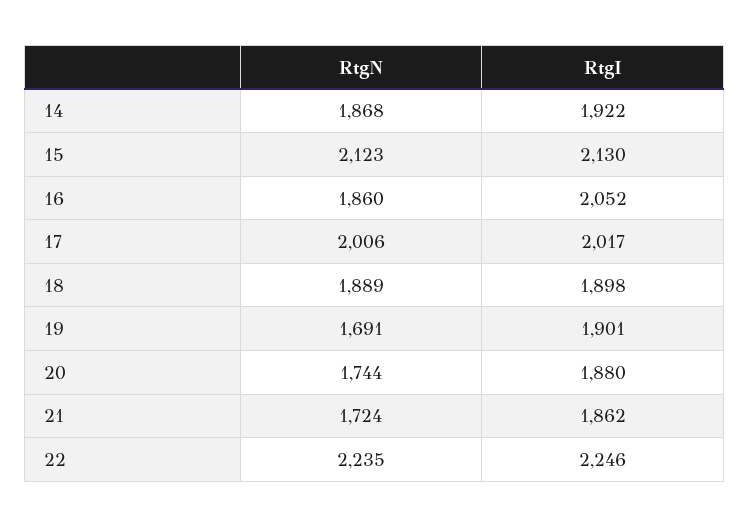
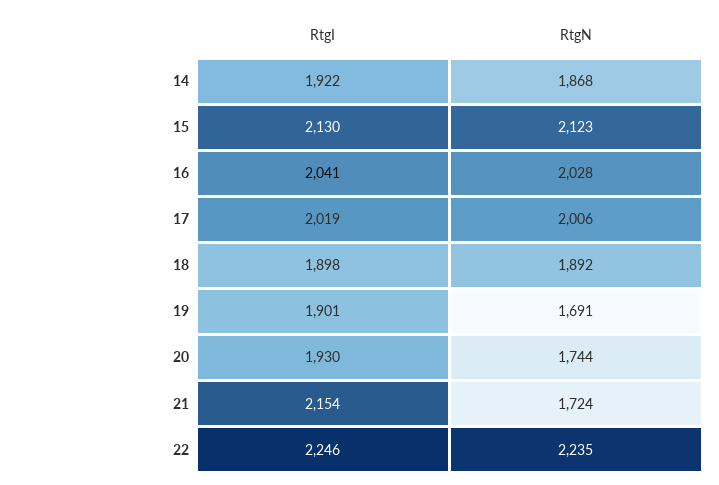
  {
    "RtgN": {
      "14": 1868,
      "15": 2123,
-     "16": 1860,
+     "16": 2028,
      "17": 2006,
-     "18": 1889,
+     "18": 1892,
      "19": 1691,
      "20": 1744,
      "21": 1724,
      "22": 2235
    },
    "RtgI": {
      "14": 1922,
      "15": 2130,
-     "16": 2052,
+     "16": 2041,
-     "17": 2017,
+     "17": 2019,
      "18": 1898,
      "19": 1901,
-     "20": 1880,
+     "20": 1930,
-     "21": 1862,
+     "21": 2154,
      "22": 2246
    }
  }

